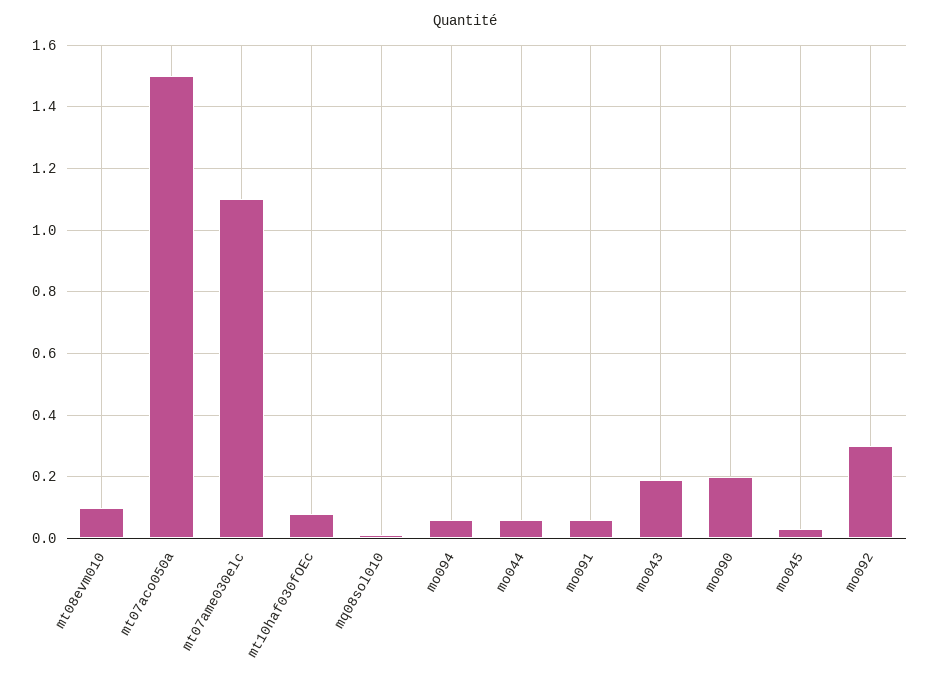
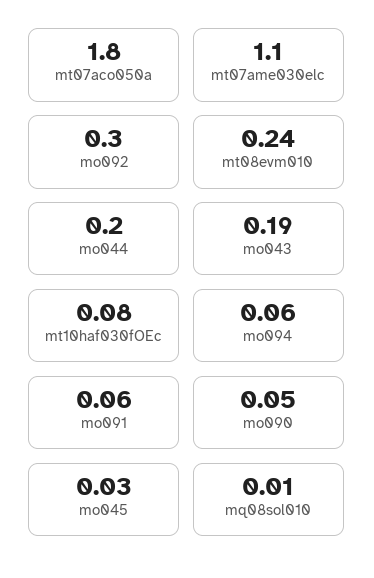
  {
-   "mt08evm010": 0.1,
+   "mt08evm010": 0.24,
-   "mt07aco050a": 1.5,
+   "mt07aco050a": 1.8,
    "mt07ame030elc": 1.1,
    "mt10haf030fOEc": 0.08,
    "mq08sol010": 0.01,
    "mo094": 0.06,
-   "mo044": 0.05,
+   "mo044": 0.2,
    "mo091": 0.06,
    "mo043": 0.19,
-   "mo090": 0.2,
+   "mo090": 0.05,
    "mo045": 0.03,
    "mo092": 0.3
  }

